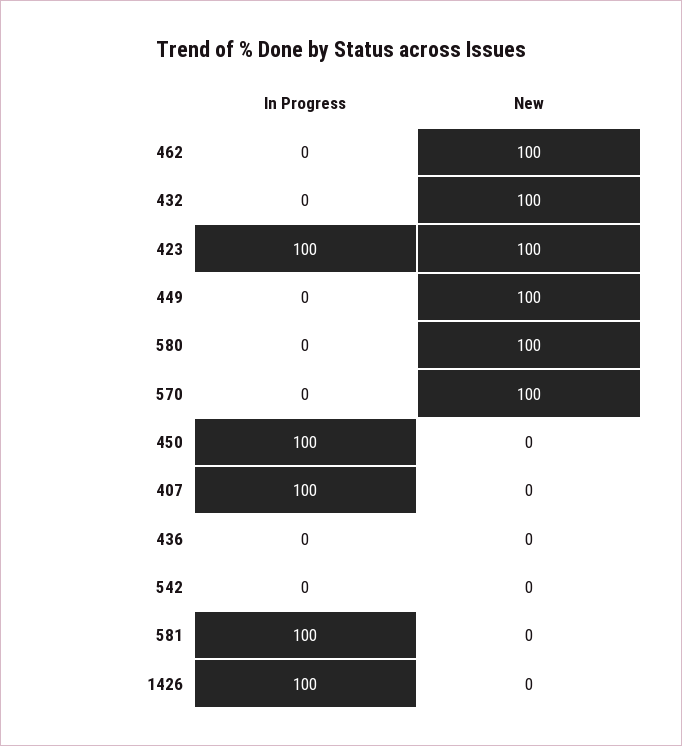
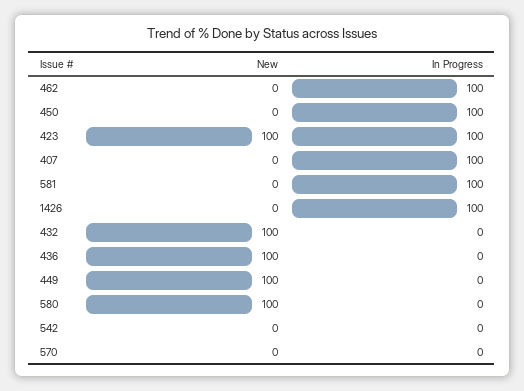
  {
    "In Progress": {
-     "462": 0,
+     "462": 100,
      "432": 0,
      "423": 100,
      "449": 0,
      "580": 0,
      "570": 0,
      "450": 100,
      "407": 100,
      "436": 0,
      "542": 0,
      "581": 100,
      "1426": 100
    },
    "New": {
-     "462": 100,
+     "462": 0,
      "432": 100,
      "423": 100,
      "449": 100,
      "580": 100,
-     "570": 100,
+     "570": 0,
      "450": 0,
      "407": 0,
-     "436": 0,
+     "436": 100,
      "542": 0,
      "581": 0,
      "1426": 0
    }
  }

